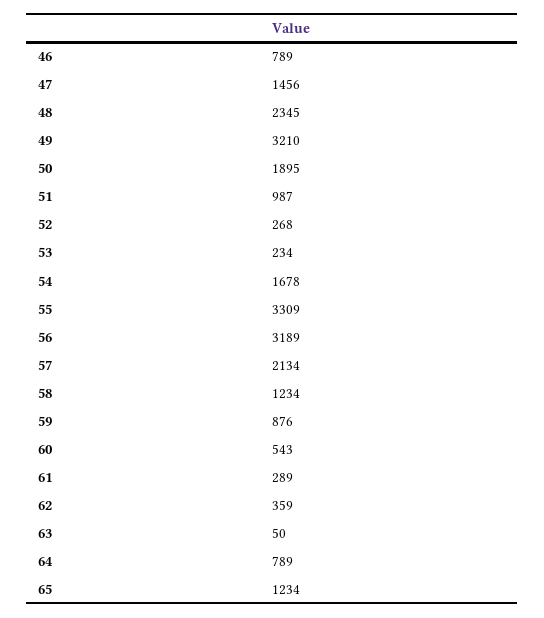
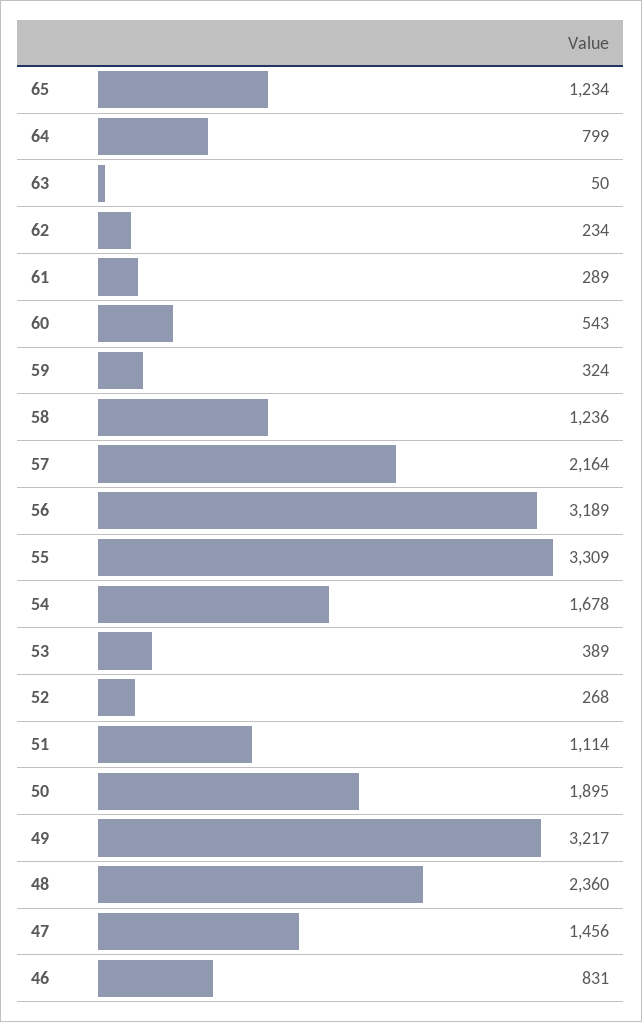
  {
-   "46": 789,
+   "46": 831,
    "47": 1456,
-   "48": 2345,
+   "48": 2360,
-   "49": 3210,
+   "49": 3217,
    "50": 1895,
-   "51": 987,
+   "51": 1114,
    "52": 268,
-   "53": 234,
+   "53": 389,
    "54": 1678,
    "55": 3309,
    "56": 3189,
-   "57": 2134,
+   "57": 2164,
-   "58": 1234,
+   "58": 1236,
-   "59": 876,
+   "59": 324,
    "60": 543,
    "61": 289,
-   "62": 359,
+   "62": 234,
    "63": 50,
-   "64": 789,
+   "64": 799,
    "65": 1234
  }

